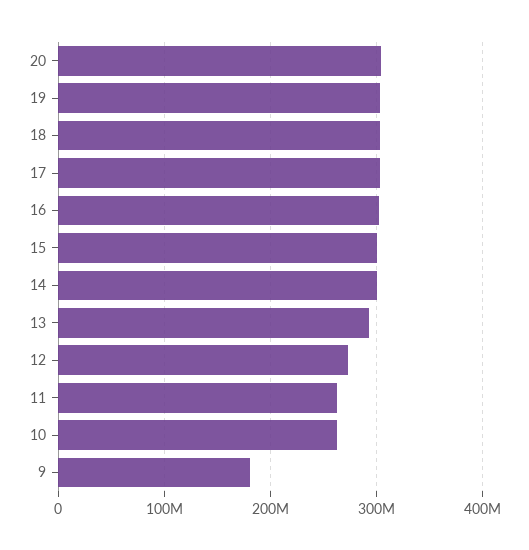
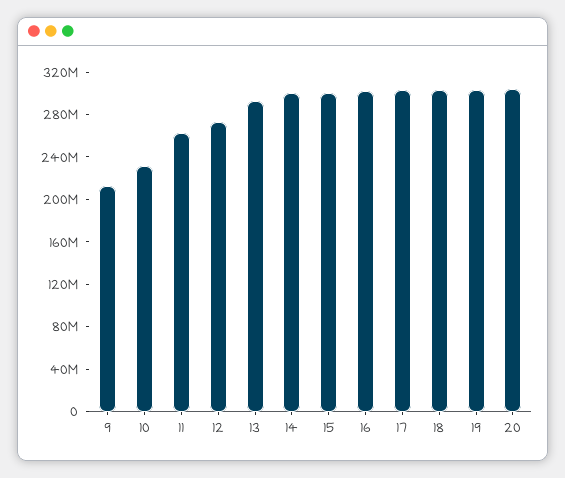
  {
    "20": 300000000,
    "19": 300000000,
    "18": 300000000,
    "17": 300000000,
    "16": 300000000,
    "15": 300000000,
    "14": 300000000,
    "13": 290000000,
    "12": 270000000,
    "11": 260000000,
-   "10": 260000000,
+   "10": 230000000,
-   "9": 180000000
+   "9": 210000000
  }

